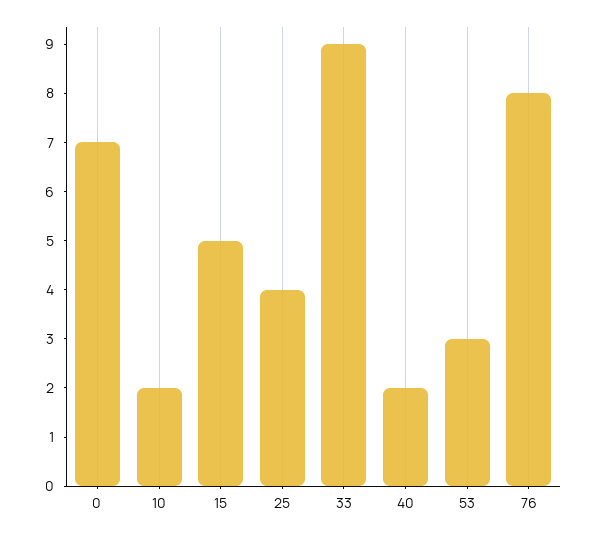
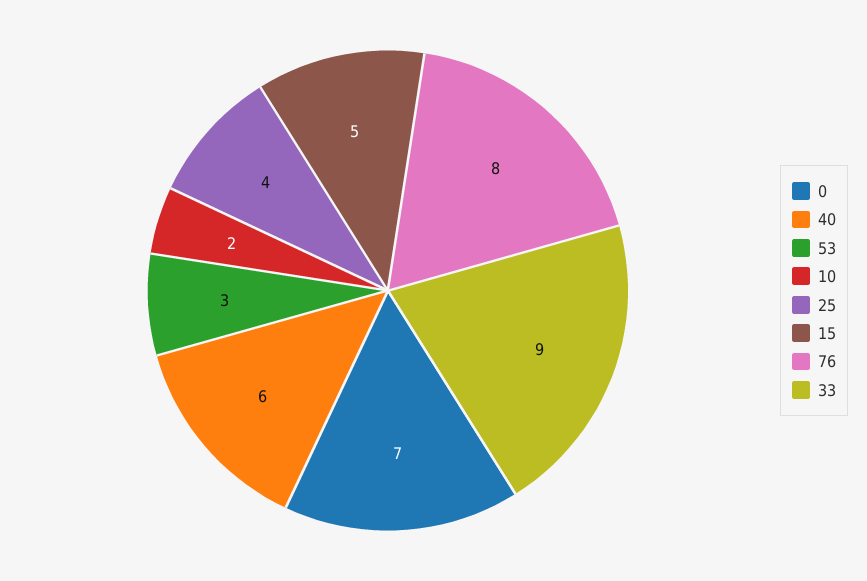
  {
    "0": 7,
    "10": 2,
    "15": 5,
    "25": 4,
    "33": 9,
-   "40": 2,
+   "40": 6,
    "53": 3,
    "76": 8
  }

